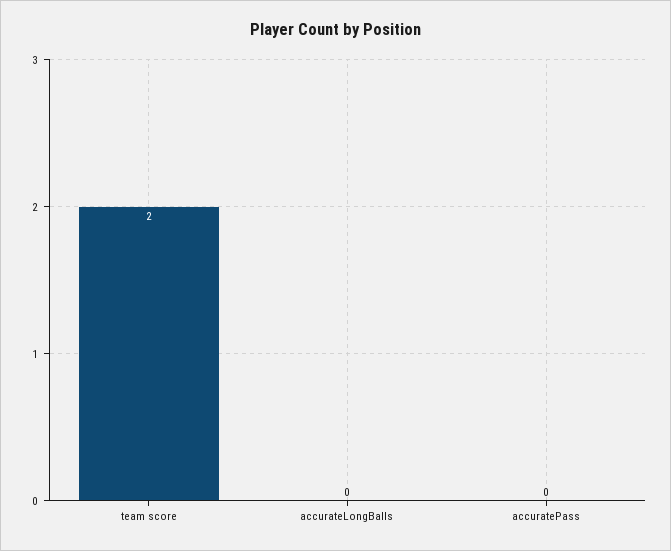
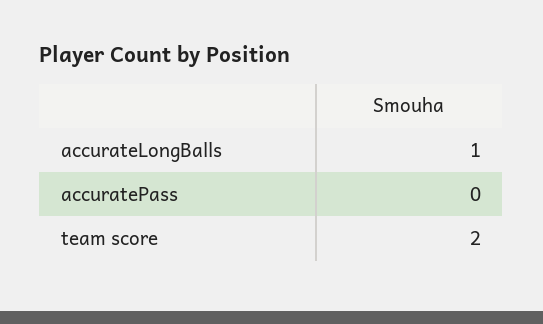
  {
    "team score": 2,
-   "accurateLongBalls": 0,
+   "accurateLongBalls": 1,
    "accuratePass": 0
  }

